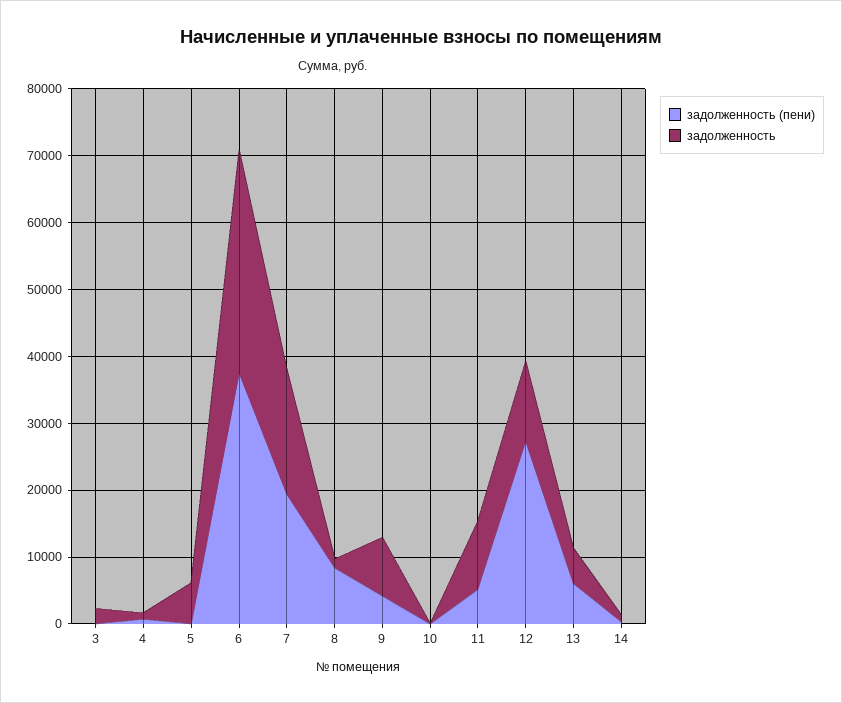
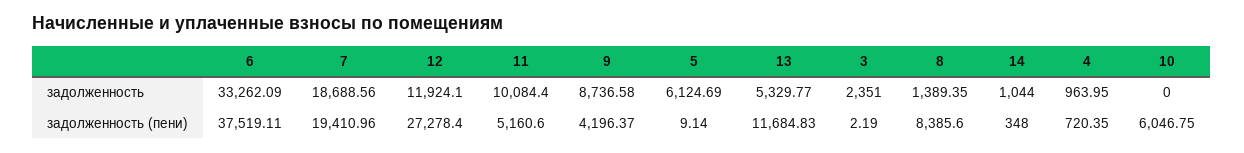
  {
    "задолженность (пени)": {
      "3": 2.19,
      "4": 720.35,
      "5": 9.14,
      "6": 37519.11,
      "7": 19410.96,
      "8": 8385.6,
      "9": 4196.37,
-     "10": 0,
+     "10": 6046.75,
      "11": 5160.6,
      "12": 27278.4,
-     "13": 6000,
+     "13": 11684.83,
      "14": 348
    },
    "задолженность": {
      "3": 2351,
      "4": 963.95,
      "5": 6124.69,
      "6": 33262.09,
      "7": 18688.56,
      "8": 1389.35,
      "9": 8736.58,
      "10": 0,
      "11": 10084.4,
      "12": 11924.1,
      "13": 5329.77,
      "14": 1044
    }
  }

